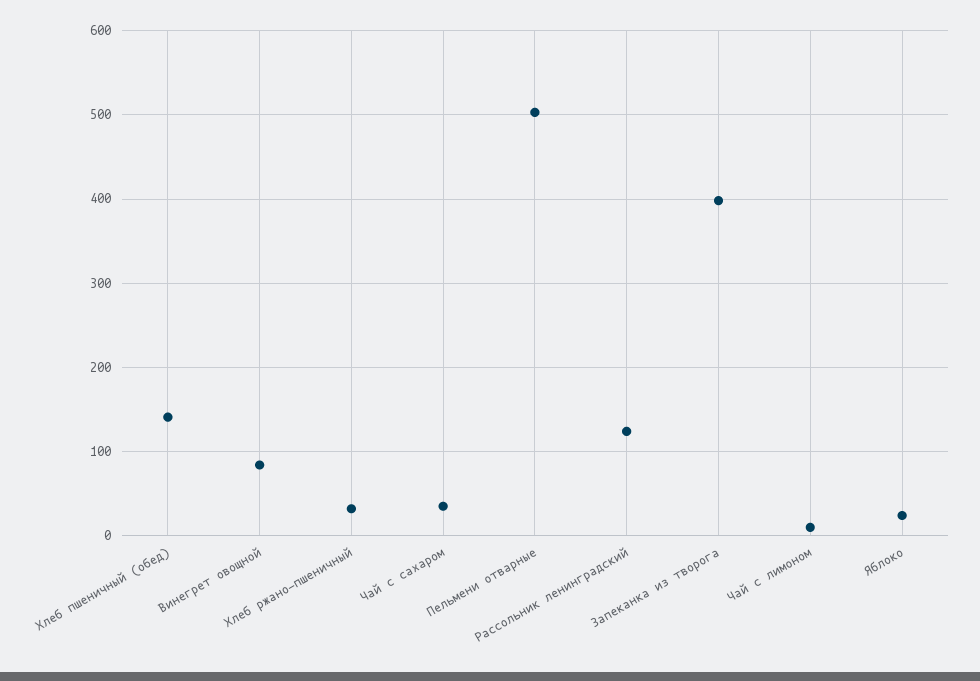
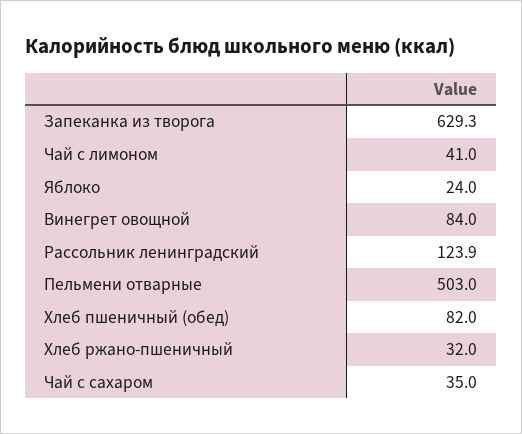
  {
-   "Хлеб пшеничный (обед)": 140,
+   "Хлеб пшеничный (обед)": 82,
    "Винегрет овощной": 84,
    "Хлеб ржано-пшеничный": 32,
    "Чай с сахаром": 35,
    "Пельмени отварные": 503,
    "Рассольник ленинградский": 123.9,
-   "Запеканка из творога": 400,
+   "Запеканка из творога": 629.3,
-   "Чай с лимоном": 10,
+   "Чай с лимоном": 41,
    "Яблоко": 24
  }

